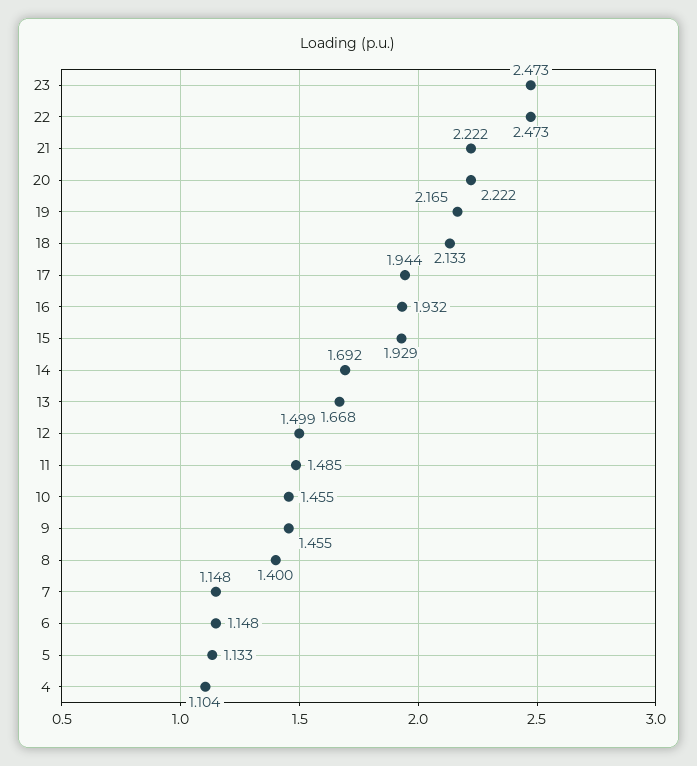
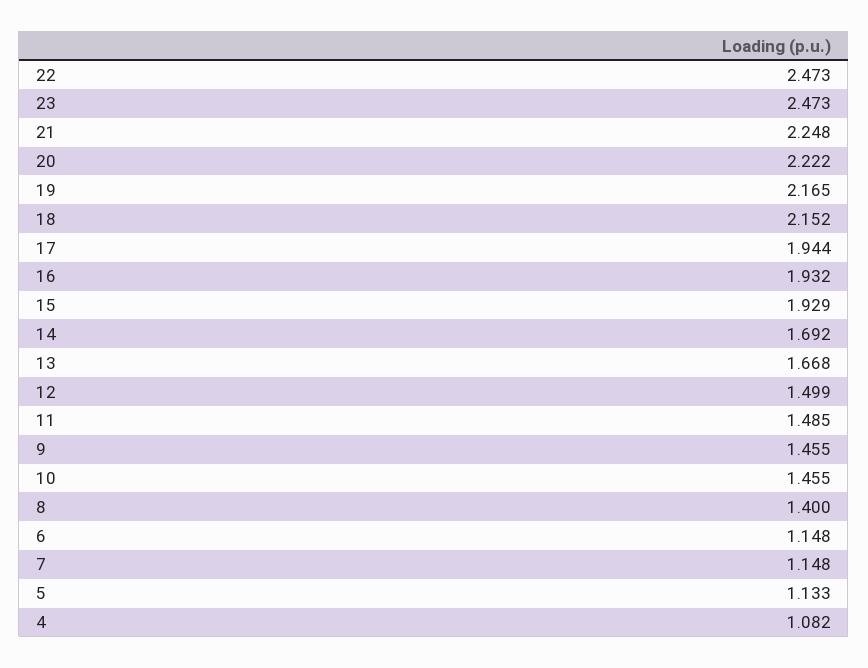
  {
    "23": 2.473,
    "22": 2.473,
-   "21": 2.222,
+   "21": 2.248,
    "20": 2.222,
    "19": 2.165,
-   "18": 2.133,
+   "18": 2.152,
    "17": 1.944,
    "16": 1.932,
    "15": 1.929,
    "14": 1.692,
    "13": 1.668,
    "12": 1.499,
    "11": 1.485,
    "10": 1.455,
    "9": 1.455,
    "8": 1.4,
    "7": 1.148,
    "6": 1.148,
    "5": 1.133,
-   "4": 1.104
+   "4": 1.082
  }

